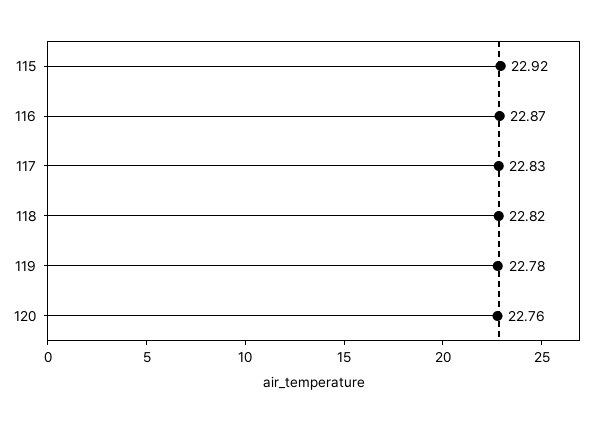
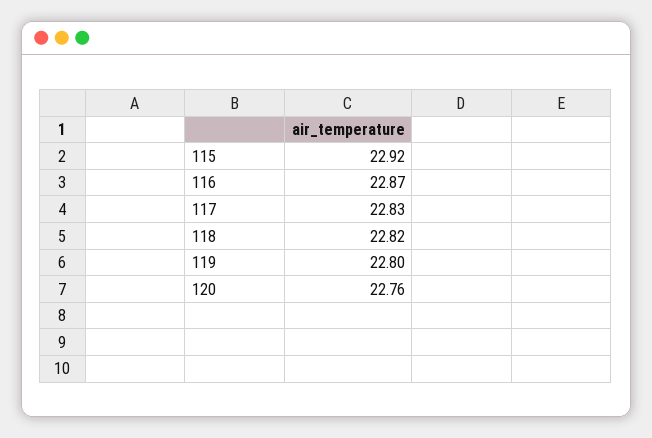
  {
    "115": 22.92,
    "116": 22.87,
    "117": 22.83,
    "118": 22.82,
-   "119": 22.78,
+   "119": 22.8,
    "120": 22.76
  }

